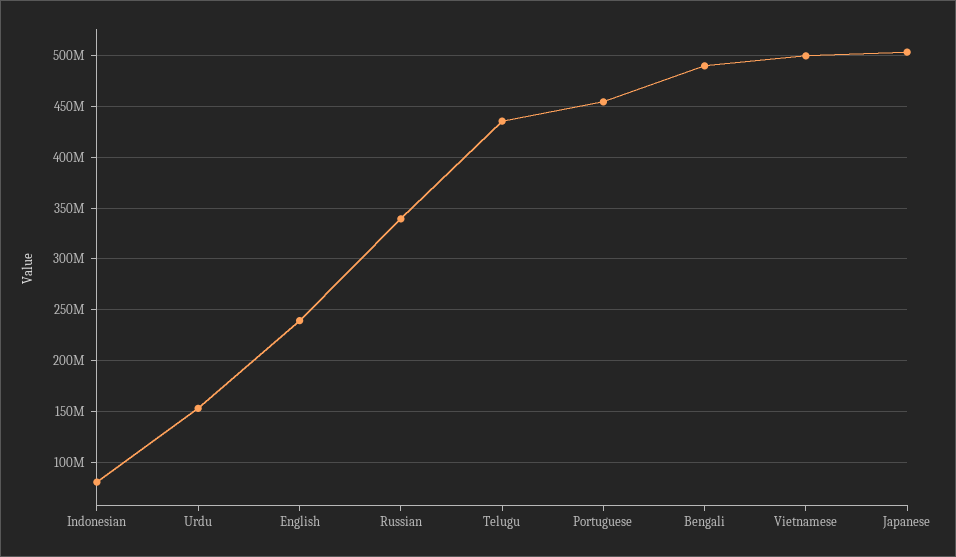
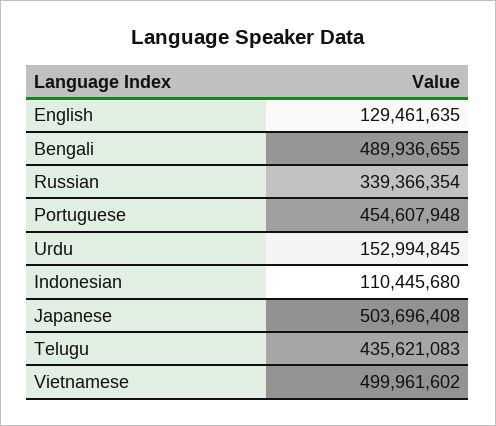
  {
-   "Indonesian": 80000000,
+   "Indonesian": 110445680,
    "Urdu": 152994845,
-   "English": 240000000,
+   "English": 129461635,
    "Russian": 339366354,
    "Telugu": 435621083,
    "Portuguese": 454607948,
    "Bengali": 489936655,
    "Vietnamese": 499961602,
    "Japanese": 503696408
  }

